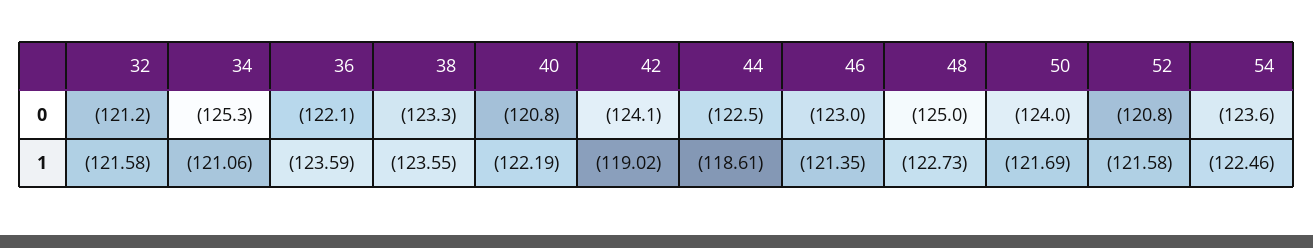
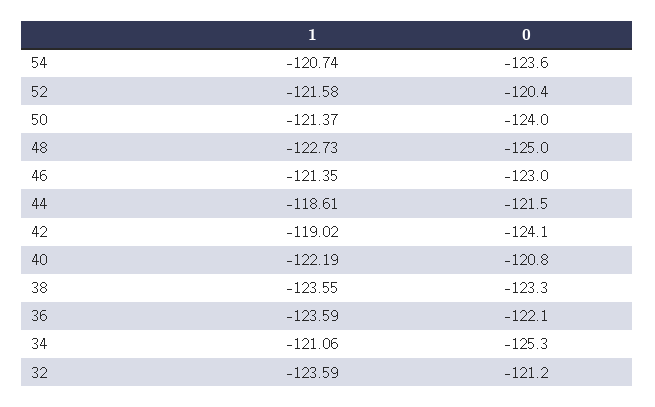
  {
    "32": {
      "0": -121.2,
-     "1": -121.58
+     "1": -123.59
    },
    "34": {
      "0": -125.3,
      "1": -121.06
    },
    "36": {
      "0": -122.1,
      "1": -123.59
    },
    "38": {
      "0": -123.3,
      "1": -123.55
    },
    "40": {
      "0": -120.8,
      "1": -122.19
    },
    "42": {
      "0": -124.1,
      "1": -119.02
    },
    "44": {
-     "0": -122.5,
+     "0": -121.5,
      "1": -118.61
    },
    "46": {
      "0": -123,
      "1": -121.35
    },
    "48": {
      "0": -125,
      "1": -122.73
    },
    "50": {
      "0": -124,
-     "1": -121.69
+     "1": -121.37
    },
    "52": {
-     "0": -120.8,
+     "0": -120.4,
      "1": -121.58
    },
    "54": {
      "0": -123.6,
-     "1": -122.46
+     "1": -120.74
    }
  }

